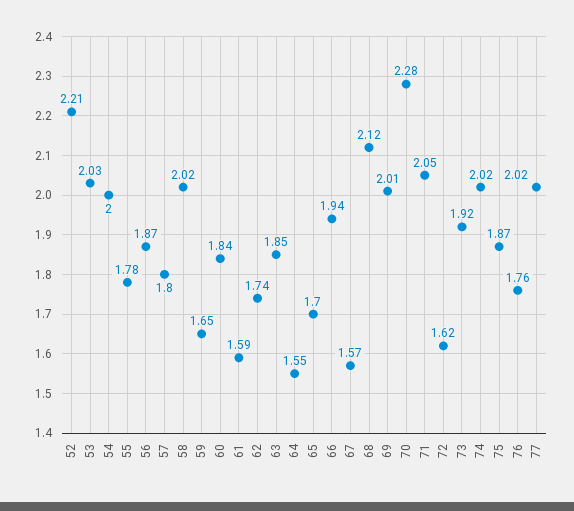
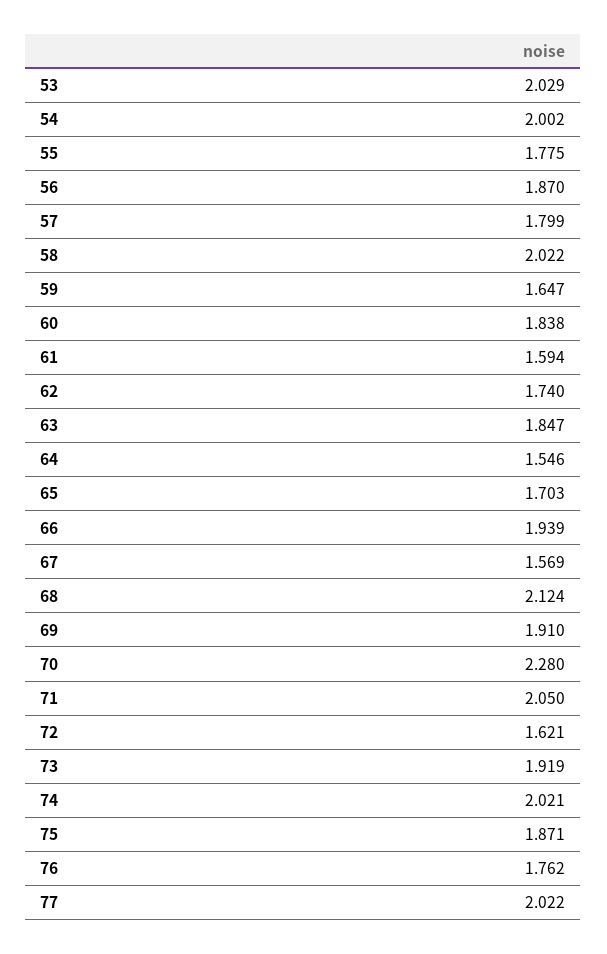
  {
-   "52": 2.21,
    "53": 2.029,
    "54": 2.002,
    "55": 1.775,
    "56": 1.87,
    "57": 1.799,
    "58": 2.022,
    "59": 1.647,
    "60": 1.838,
    "61": 1.594,
    "62": 1.74,
    "63": 1.847,
    "64": 1.546,
    "65": 1.703,
    "66": 1.939,
    "67": 1.569,
    "68": 2.124,
-   "69": 2.01,
+   "69": 1.91,
    "70": 2.28,
    "71": 2.05,
    "72": 1.621,
    "73": 1.919,
    "74": 2.021,
    "75": 1.871,
    "76": 1.762,
    "77": 2.022
  }

